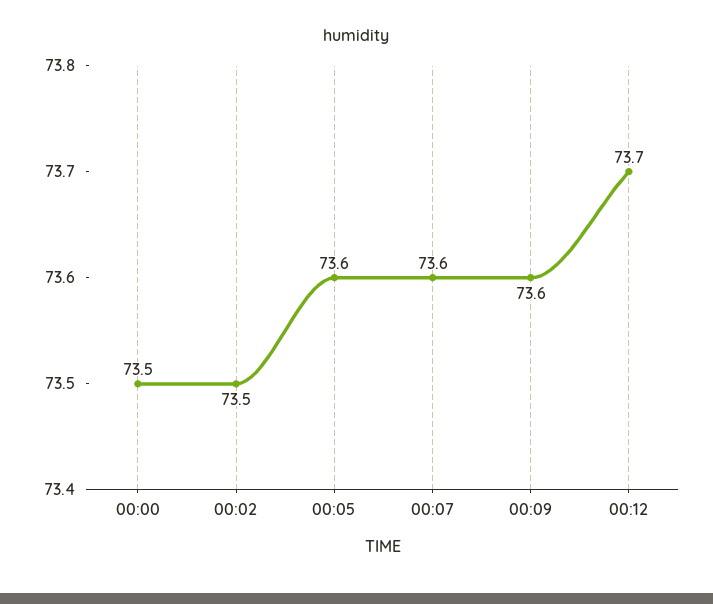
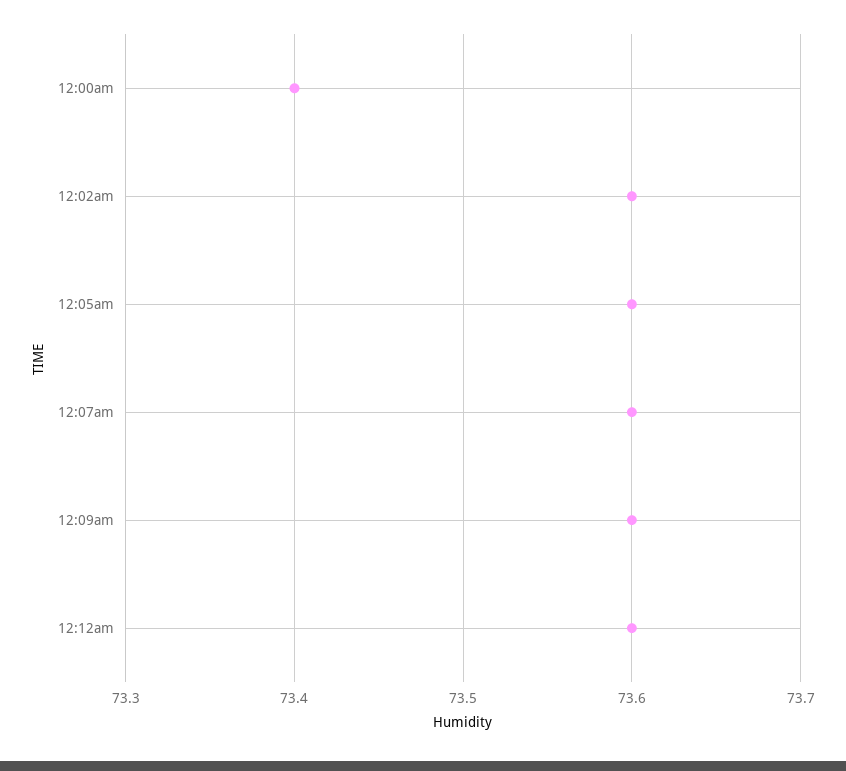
  {
-   "00:00": 73.5,
+   "00:00": 73.4,
-   "00:02": 73.5,
+   "00:02": 73.6,
    "00:05": 73.6,
    "00:07": 73.6,
    "00:09": 73.6,
-   "00:12": 73.7
+   "00:12": 73.6
  }

